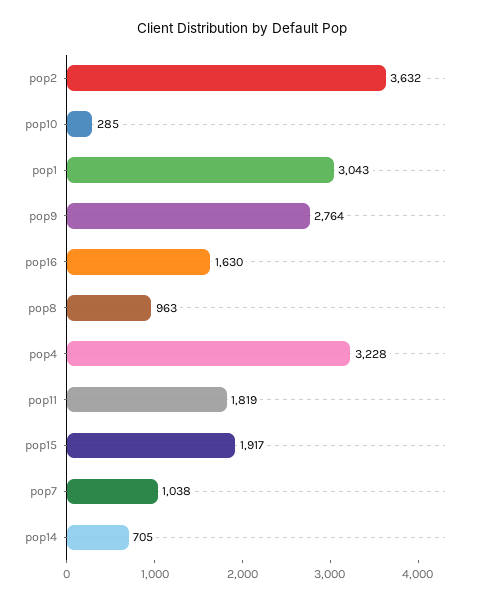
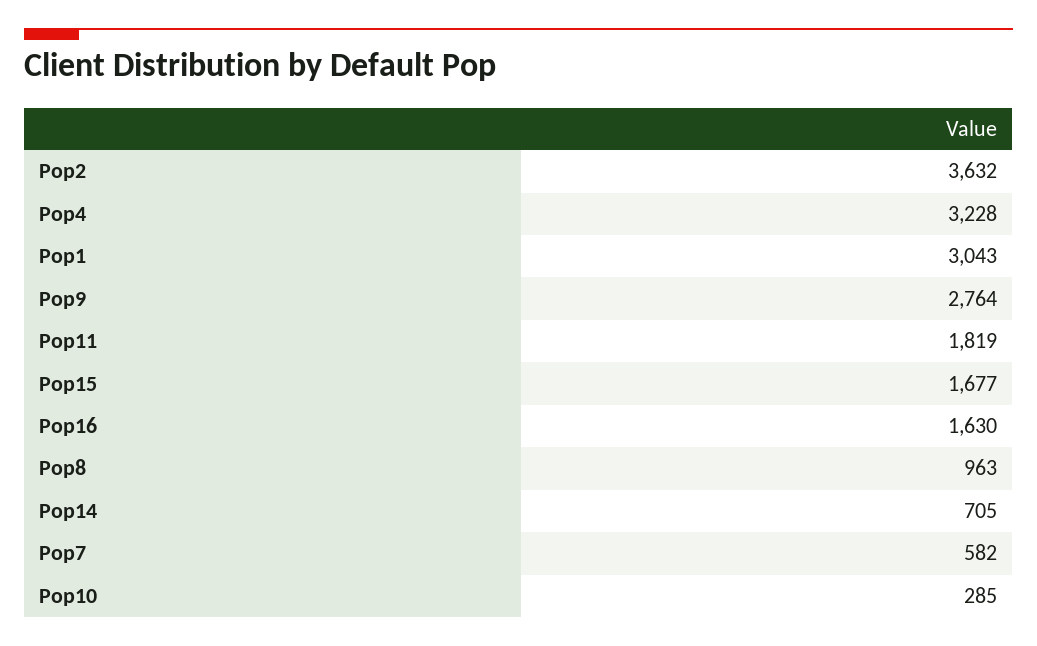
  {
    "pop2": 3632,
    "pop10": 285,
    "pop1": 3043,
    "pop9": 2764,
    "pop16": 1630,
    "pop8": 963,
    "pop4": 3228,
    "pop11": 1819,
-   "pop15": 1917,
+   "pop15": 1677,
-   "pop7": 1038,
+   "pop7": 582,
    "pop14": 705
  }

